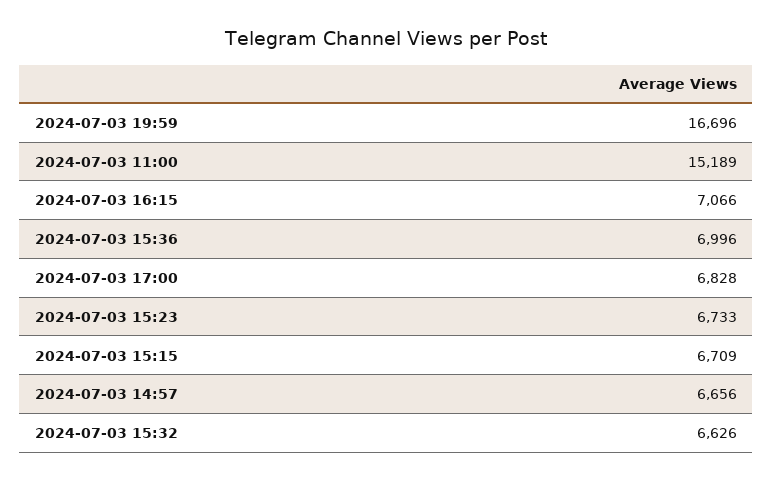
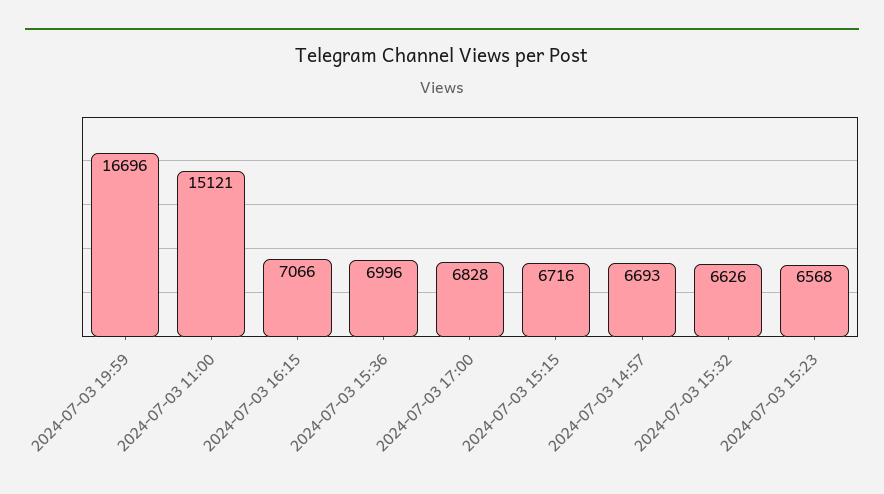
  {
    "2024-07-03 19:59": 16696,
-   "2024-07-03 11:00": 15189,
+   "2024-07-03 11:00": 15121,
    "2024-07-03 16:15": 7066,
    "2024-07-03 15:36": 6996,
    "2024-07-03 17:00": 6828,
-   "2024-07-03 15:23": 6733,
+   "2024-07-03 15:23": 6568,
-   "2024-07-03 15:15": 6709,
+   "2024-07-03 15:15": 6716,
-   "2024-07-03 14:57": 6656,
+   "2024-07-03 14:57": 6693,
    "2024-07-03 15:32": 6626
  }

